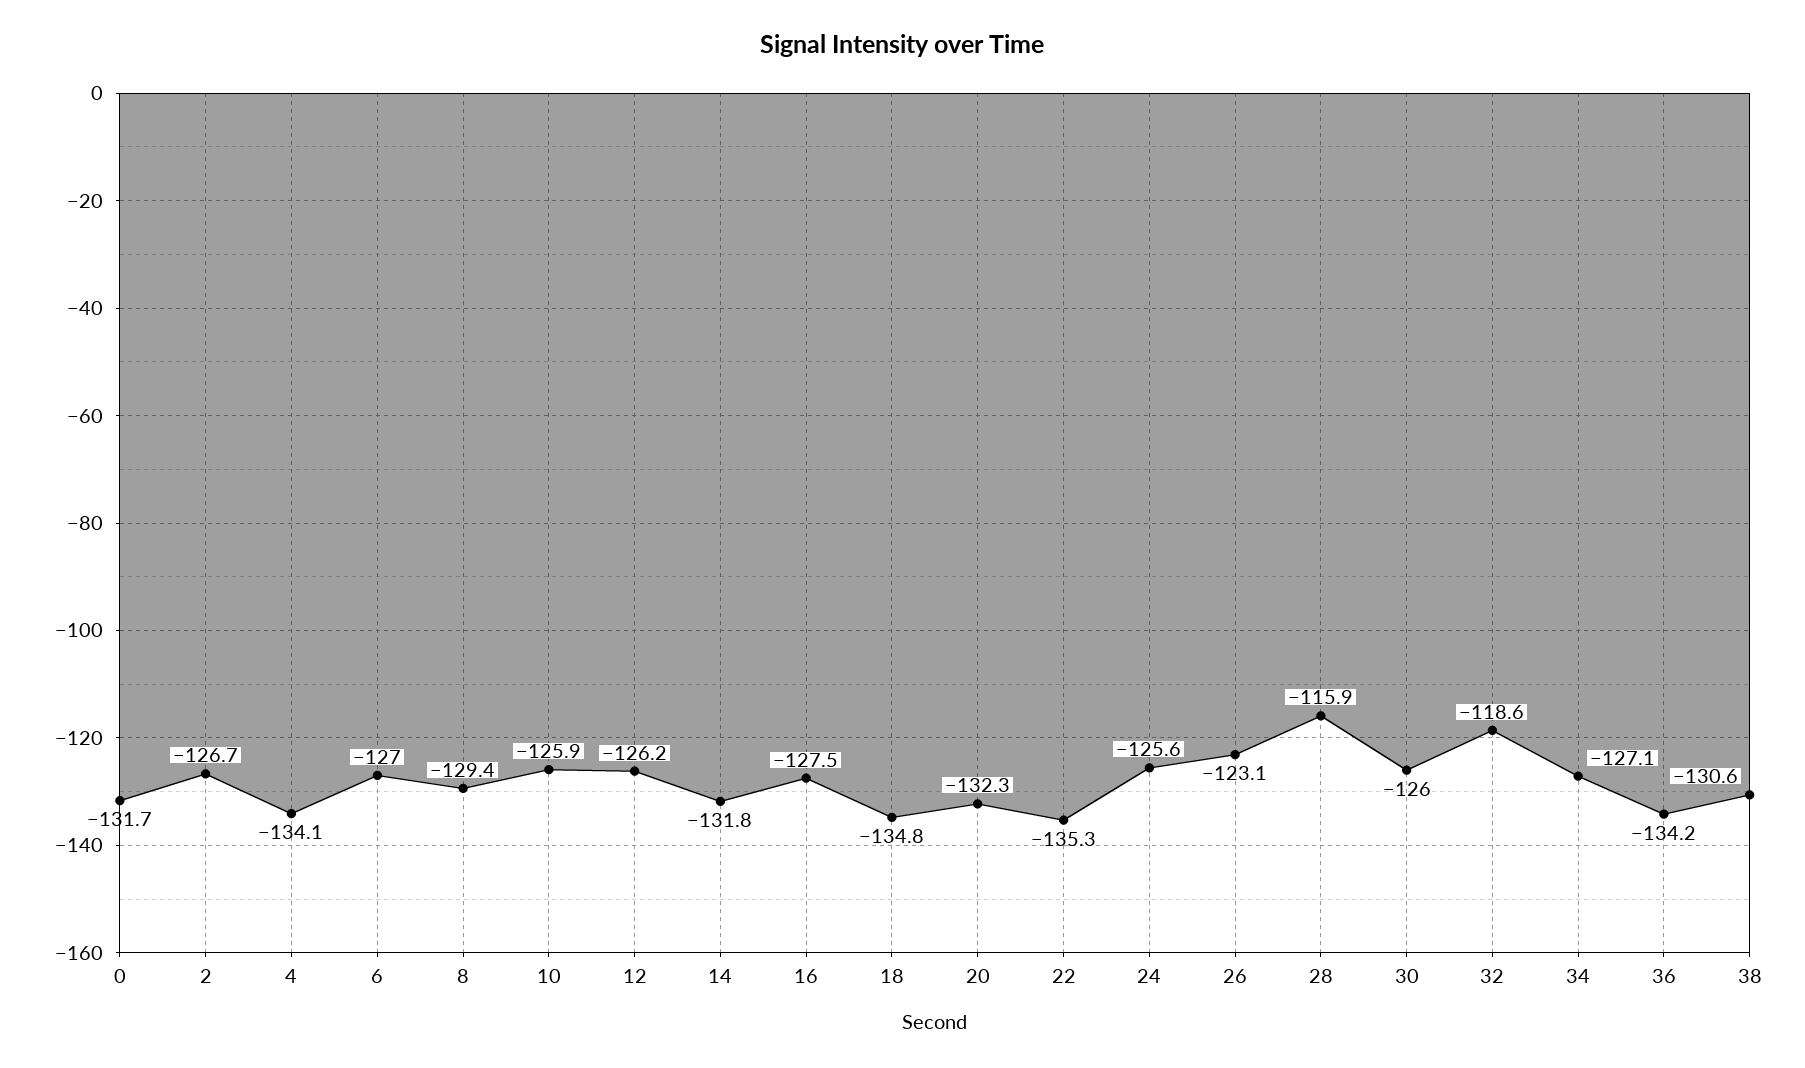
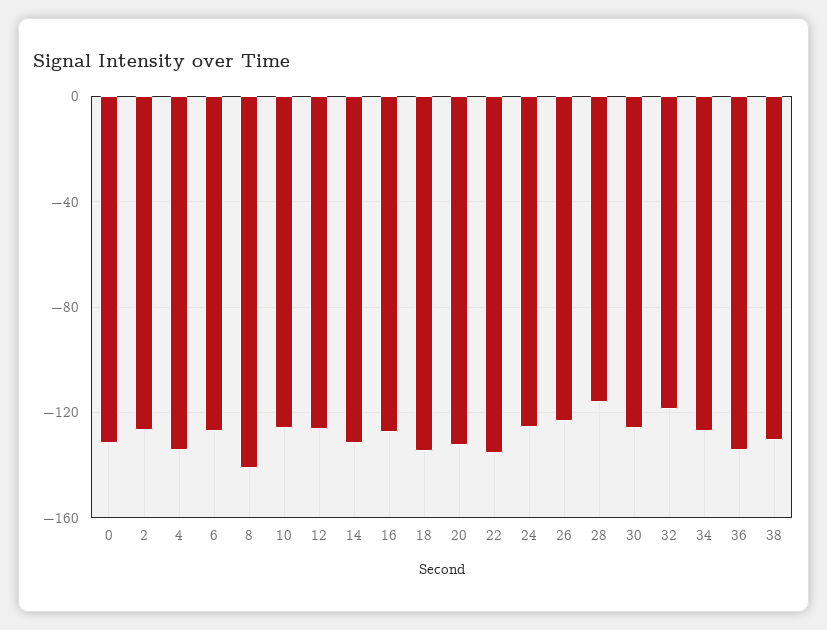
  {
    "0": -131.7,
    "2": -126.7,
    "4": -134.1,
    "6": -127,
-   "8": -129.4,
+   "8": -140,
    "10": -125.9,
    "12": -126.2,
    "14": -131.8,
    "16": -127.5,
    "18": -134.8,
    "20": -132.3,
    "22": -135.3,
    "24": -125.6,
    "26": -123.1,
    "28": -115.9,
    "30": -126,
    "32": -118.6,
    "34": -127.1,
    "36": -134.2,
    "38": -130.6
  }

